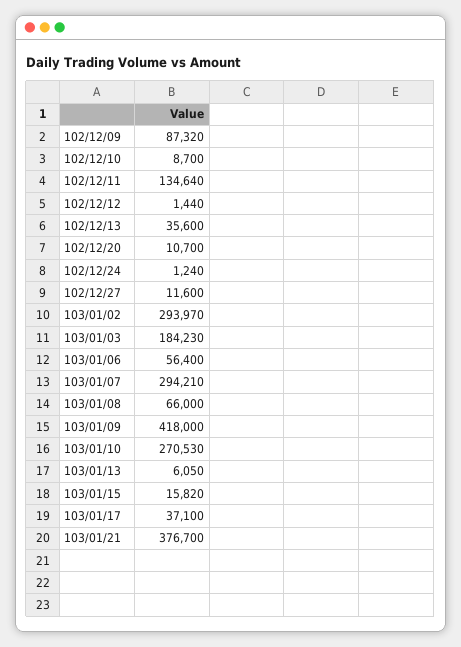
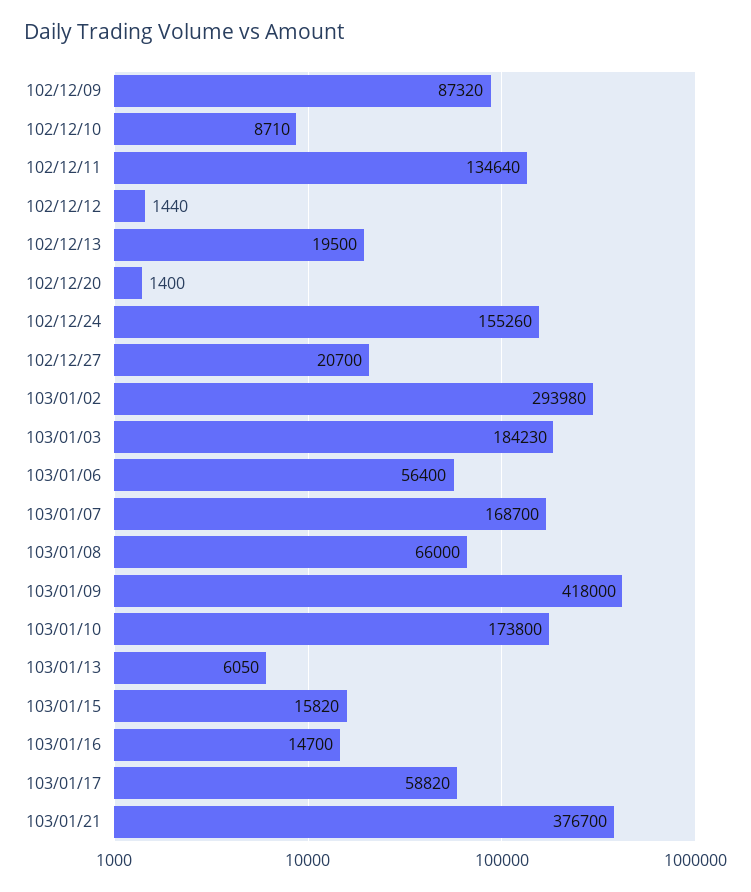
  {
    "102/12/09": 87320,
-   "102/12/10": 8700,
+   "102/12/10": 8710,
    "102/12/11": 134640,
    "102/12/12": 1440,
-   "102/12/13": 35600,
+   "102/12/13": 19500,
-   "102/12/20": 10700,
+   "102/12/20": 1400,
-   "102/12/24": 1240,
+   "102/12/24": 155260,
-   "102/12/27": 11600,
+   "102/12/27": 20700,
-   "103/01/02": 293970,
+   "103/01/02": 293980,
    "103/01/03": 184230,
    "103/01/06": 56400,
-   "103/01/07": 294210,
+   "103/01/07": 168700,
    "103/01/08": 66000,
    "103/01/09": 418000,
-   "103/01/10": 270530,
+   "103/01/10": 173800,
    "103/01/13": 6050,
    "103/01/15": 15820,
-   "103/01/17": 37100,
+   "103/01/17": 58820,
-   "103/01/21": 376700
+   "103/01/21": 376700,
+   "103/01/16": 14700
  }

